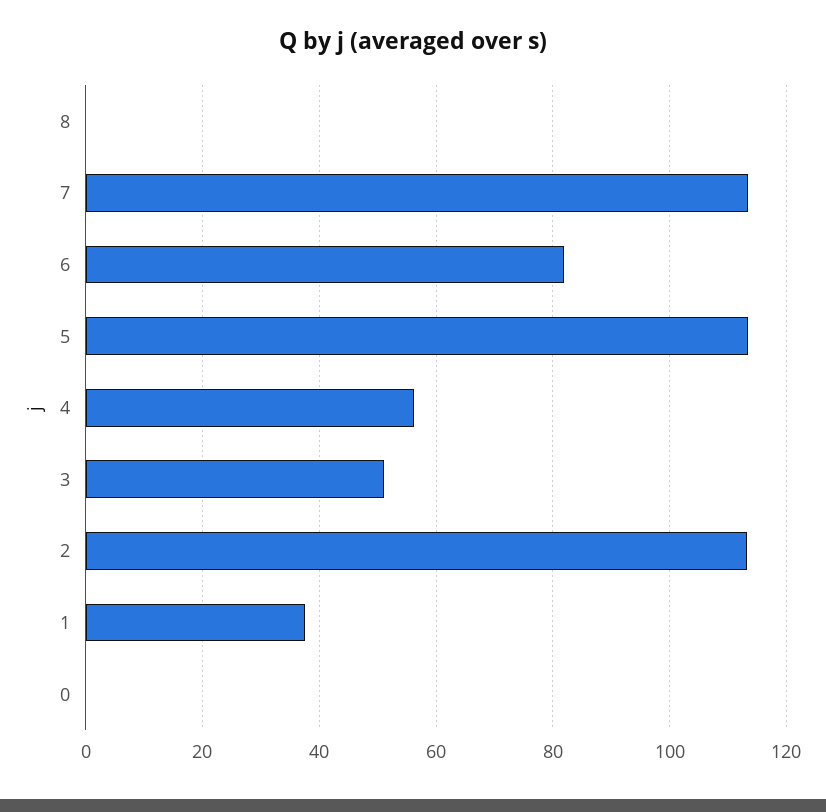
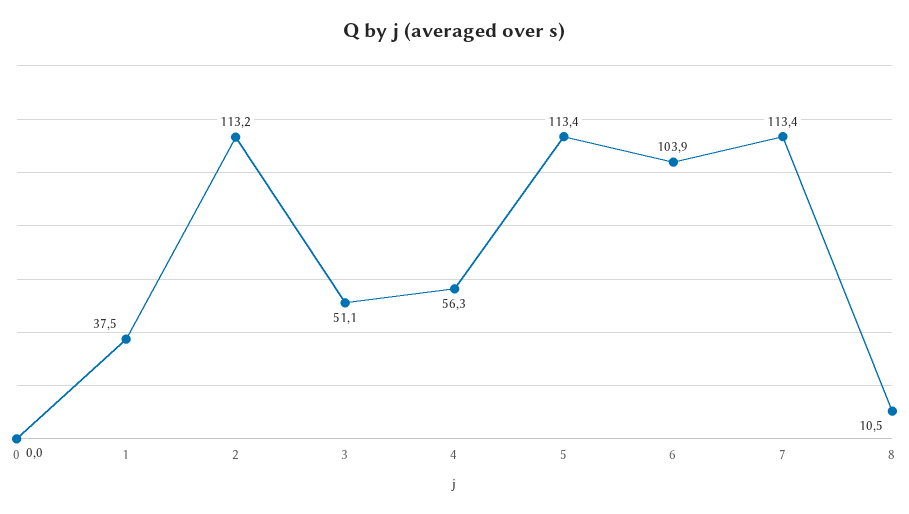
  {
-   "8": 0,
+   "8": 10.5,
    "7": 113.4,
-   "6": 82,
+   "6": 103.9,
    "5": 113.4,
    "4": 56.3,
    "3": 51.1,
    "2": 113.2,
    "1": 37.5,
    "0": 0
  }

